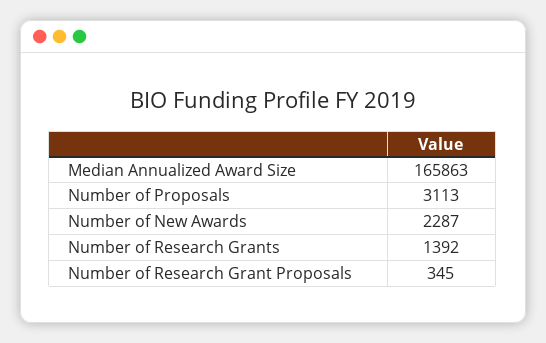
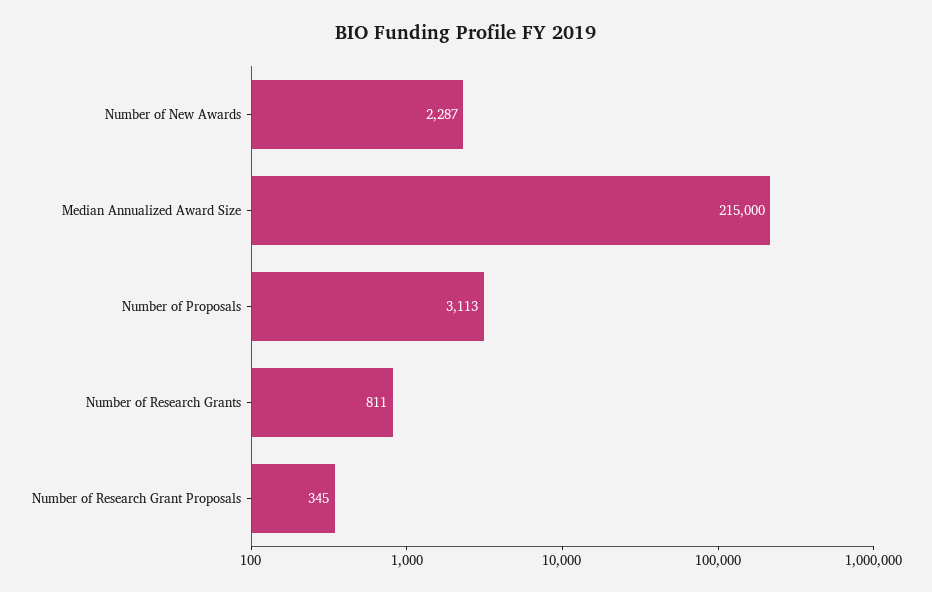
  {
-   "Median Annualized Award Size": 165863,
+   "Median Annualized Award Size": 215000,
    "Number of Proposals": 3113,
    "Number of New Awards": 2287,
-   "Number of Research Grants": 1392,
+   "Number of Research Grants": 811,
    "Number of Research Grant Proposals": 345
  }

